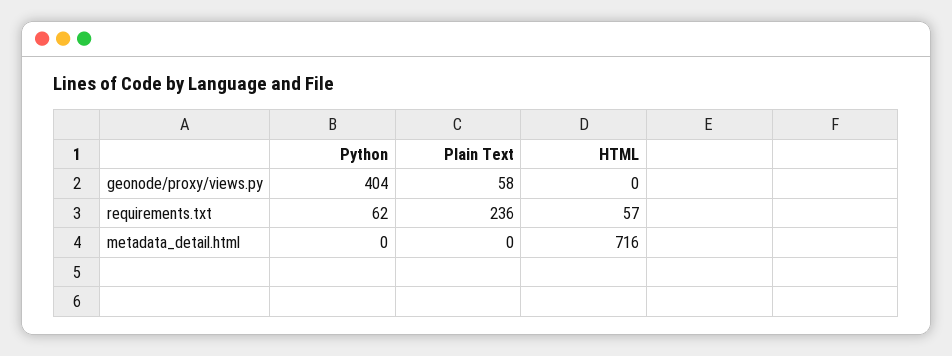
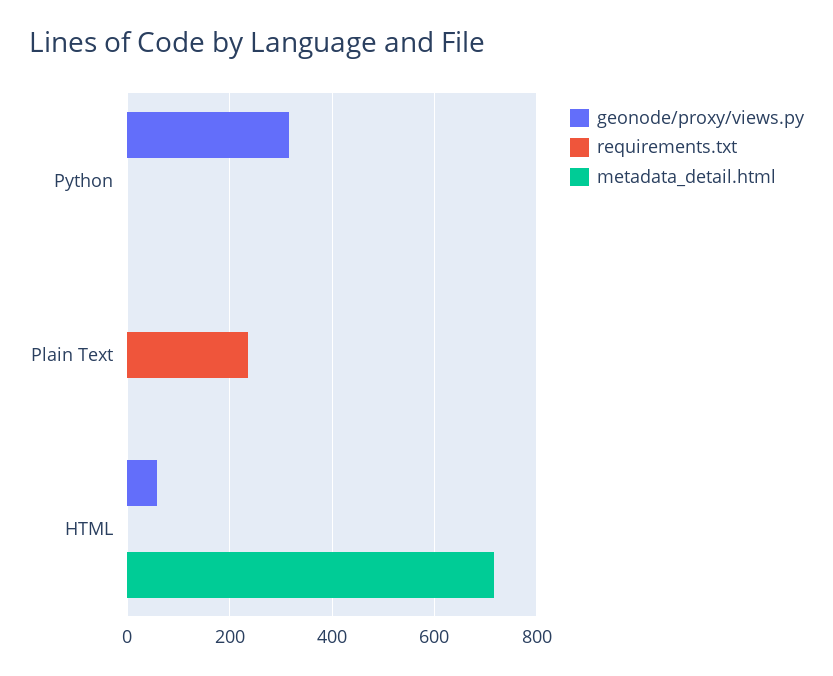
  {
    "geonode/proxy/views.py": {
-     "Python": 404,
+     "Python": 320,
-     "Plain Text": 58,
+     "Plain Text": 0,
-     "HTML": 0
+     "HTML": 60
    },
    "requirements.txt": {
-     "Python": 62,
+     "Python": 0,
      "Plain Text": 236,
-     "HTML": 57
+     "HTML": 0
    },
    "metadata_detail.html": {
      "Python": 0,
      "Plain Text": 0,
      "HTML": 716
    }
  }

